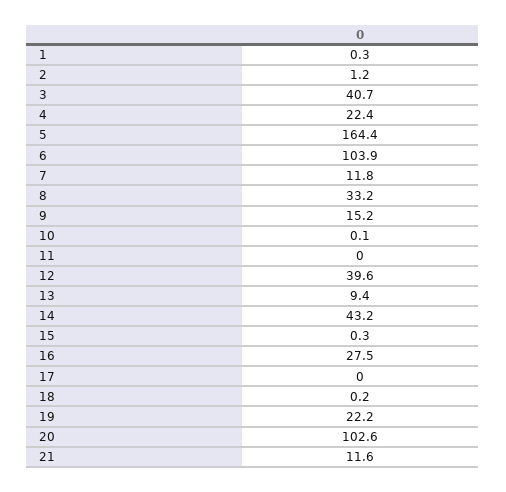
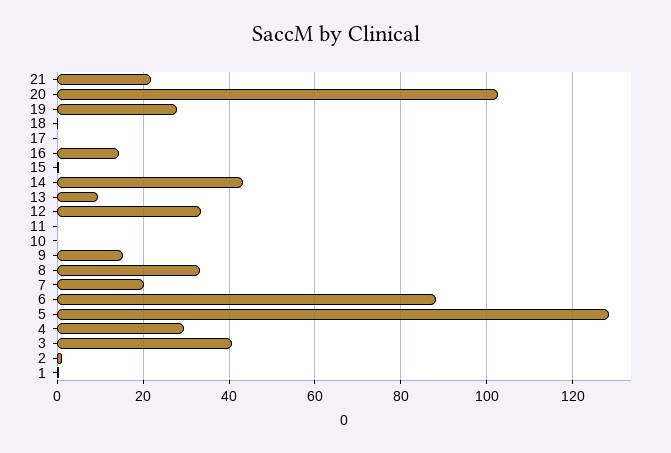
  {
    "1": 0.3,
    "2": 1.2,
    "3": 40.7,
-   "4": 22.4,
+   "4": 30,
-   "5": 164.4,
+   "5": 128,
-   "6": 103.9,
+   "6": 88,
-   "7": 11.8,
+   "7": 20,
    "8": 33.2,
    "9": 15.2,
    "10": 0.1,
    "11": 0,
-   "12": 39.6,
+   "12": 34,
    "13": 9.4,
    "14": 43.2,
    "15": 0.3,
-   "16": 27.5,
+   "16": 14,
    "17": 0,
    "18": 0.2,
-   "19": 22.2,
+   "19": 28,
    "20": 102.6,
-   "21": 11.6
+   "21": 22
  }

